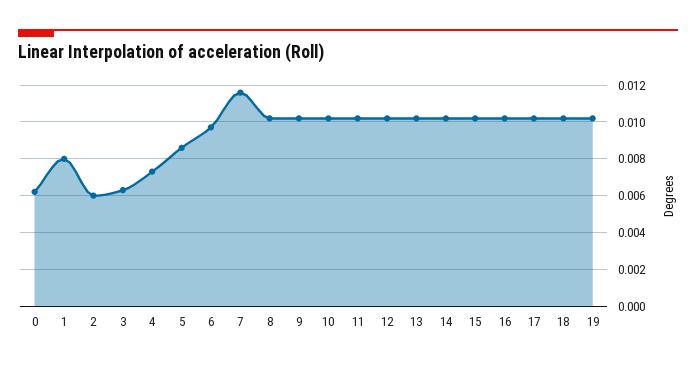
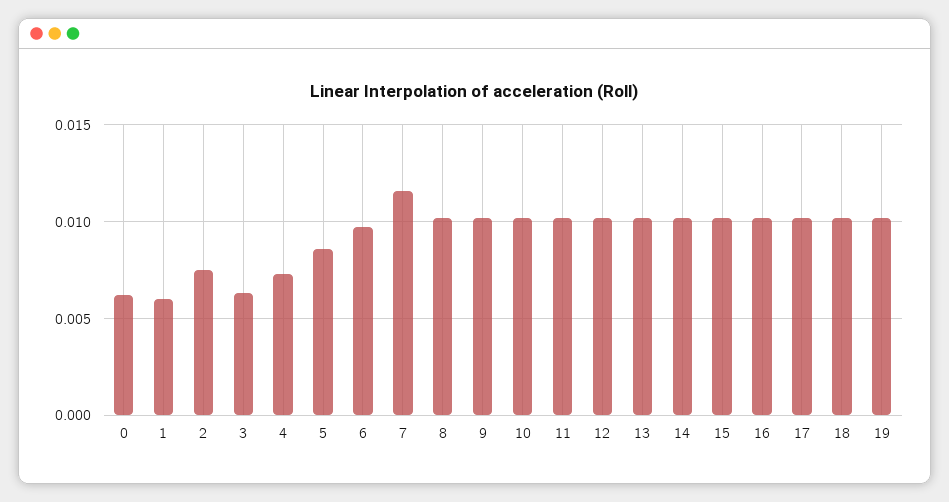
  {
    "0": 0.006,
-   "1": 0.008,
+   "1": 0.006,
-   "2": 0.006,
+   "2": 0.0075,
    "3": 0.0065,
    "4": 0.0075,
    "5": 0.0085,
    "6": 0.0095,
    "7": 0.0115,
    "8": 0.01,
    "9": 0.01,
    "10": 0.01,
    "11": 0.01,
    "12": 0.01,
    "13": 0.01,
    "14": 0.01,
    "15": 0.01,
    "16": 0.01,
    "17": 0.01,
    "18": 0.01,
    "19": 0.01
  }

